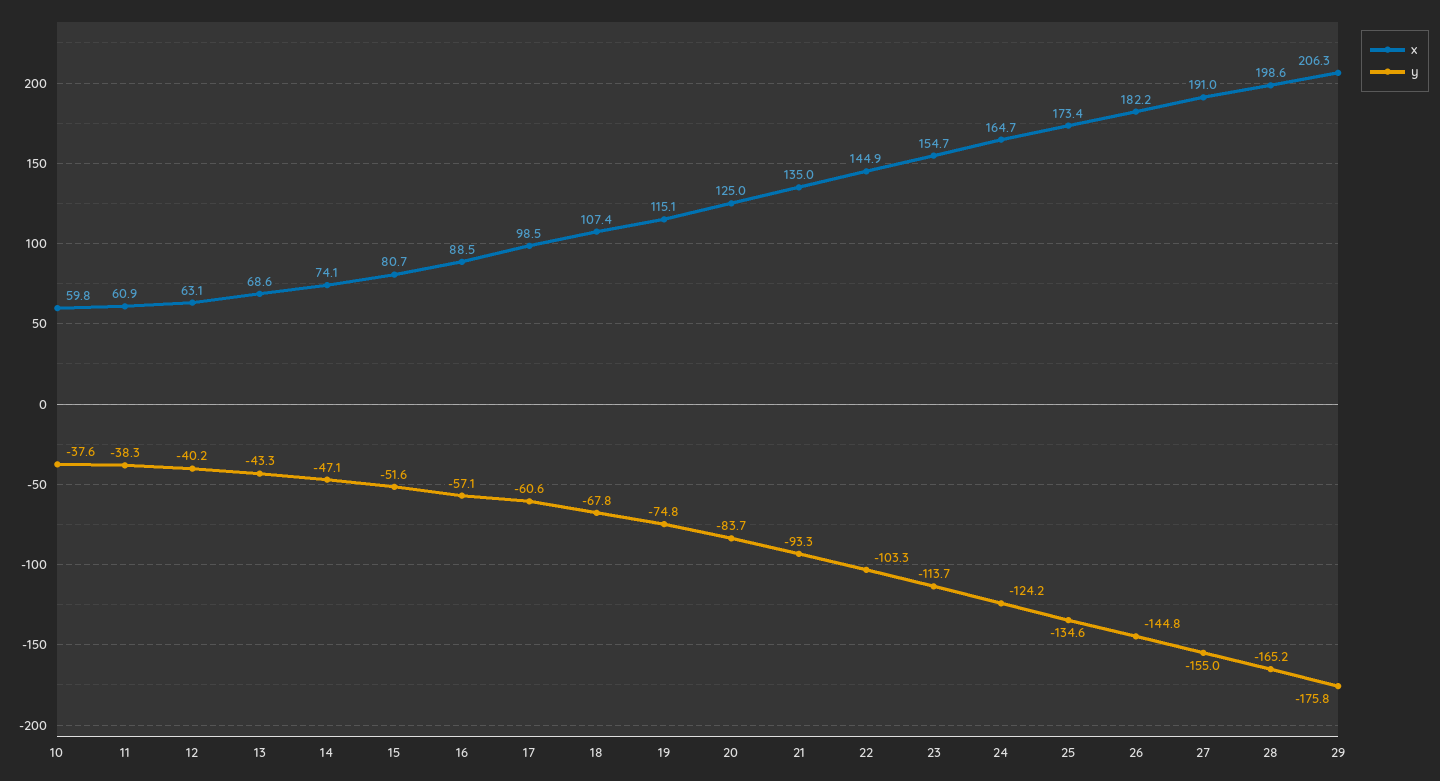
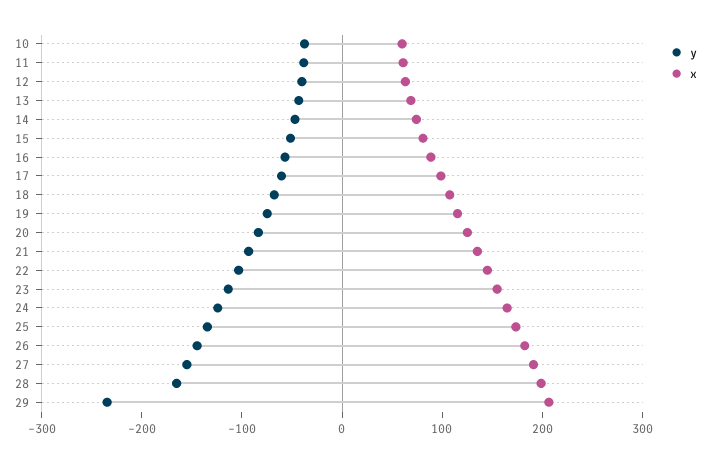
  {
    "x": {
      "10": 59.8,
      "11": 60.9,
      "12": 63.1,
      "13": 68.6,
      "14": 74.1,
      "15": 80.7,
      "16": 88.5,
      "17": 98.5,
      "18": 107.4,
      "19": 115.1,
      "20": 125,
      "21": 135,
      "22": 144.9,
      "23": 154.7,
      "24": 164.7,
      "25": 173.4,
      "26": 182.2,
      "27": 191,
      "28": 198.6,
      "29": 206.3
    },
    "y": {
      "10": -37.6,
      "11": -38.3,
      "12": -40.2,
      "13": -43.3,
      "14": -47.1,
      "15": -51.6,
      "16": -57.1,
      "17": -60.6,
      "18": -67.8,
      "19": -74.8,
      "20": -83.7,
      "21": -93.3,
      "22": -103.3,
      "23": -113.7,
      "24": -124.2,
      "25": -134.6,
      "26": -144.8,
      "27": -155,
      "28": -165.2,
-     "29": -175.8
+     "29": -240
    }
  }

